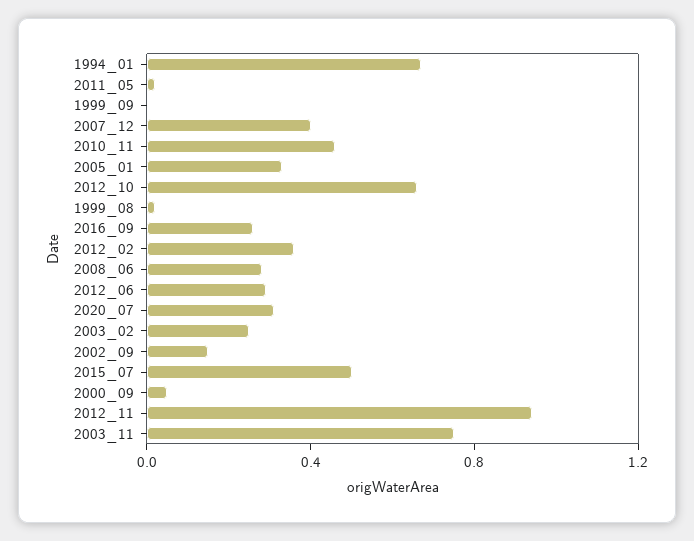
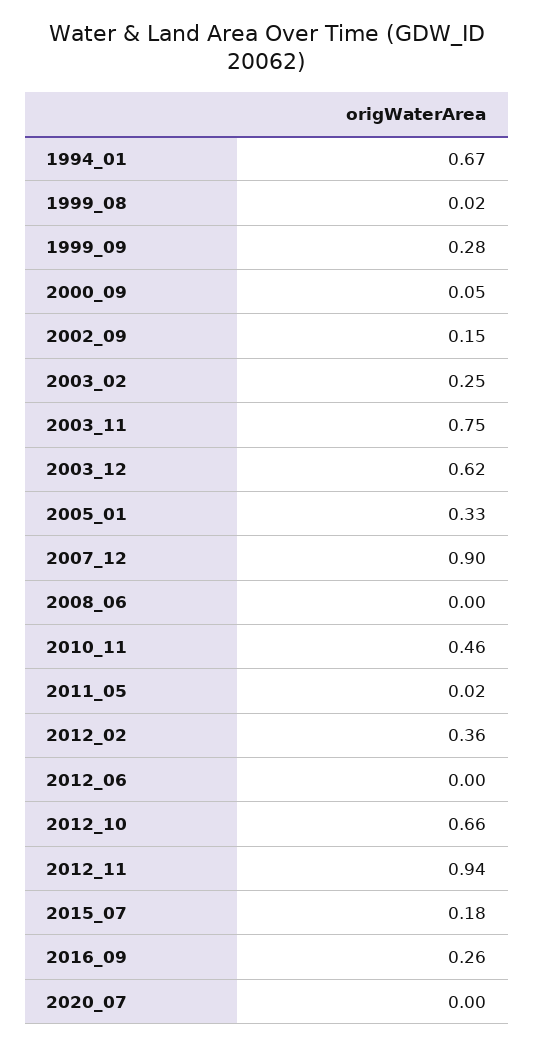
  {
    "1994_01": 0.67,
    "2011_05": 0.02,
-   "1999_09": 0,
+   "1999_09": 0.28,
-   "2007_12": 0.4,
+   "2007_12": 0.9,
    "2010_11": 0.46,
    "2005_01": 0.33,
    "2012_10": 0.66,
    "1999_08": 0.02,
    "2016_09": 0.26,
    "2012_02": 0.36,
-   "2008_06": 0.3,
+   "2008_06": 0,
-   "2012_06": 0.3,
+   "2012_06": 0,
-   "2020_07": 0.3,
+   "2020_07": 0,
    "2003_02": 0.25,
    "2002_09": 0.15,
-   "2015_07": 0.5,
+   "2015_07": 0.18,
    "2000_09": 0.05,
    "2012_11": 0.94,
-   "2003_11": 0.75
+   "2003_11": 0.75,
+   "2003_12": 0.62
  }

